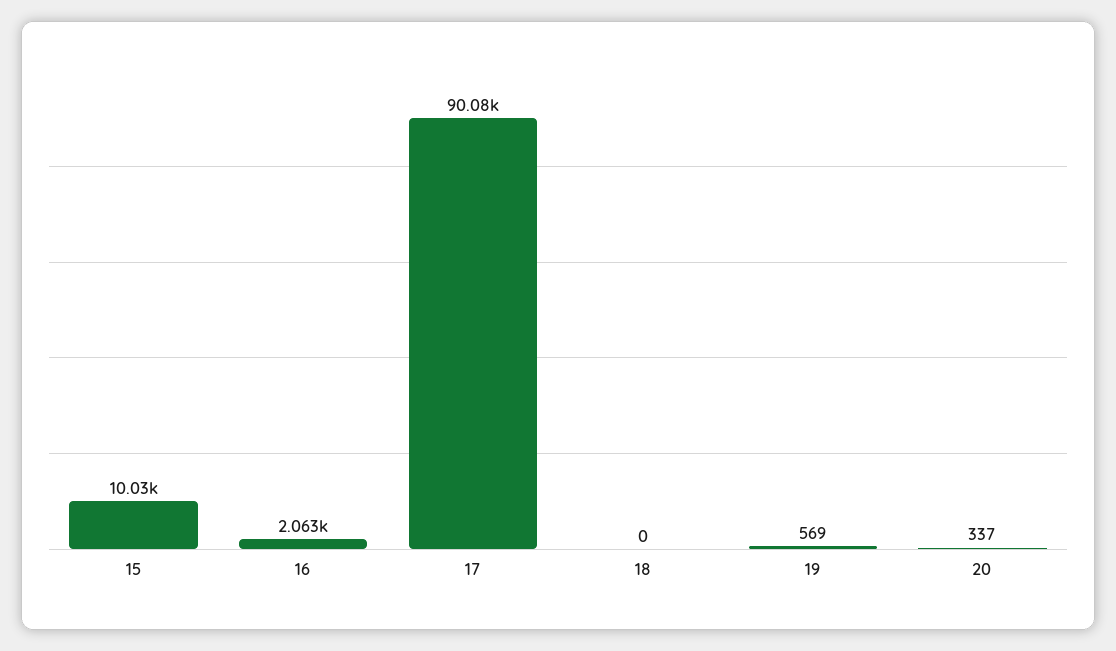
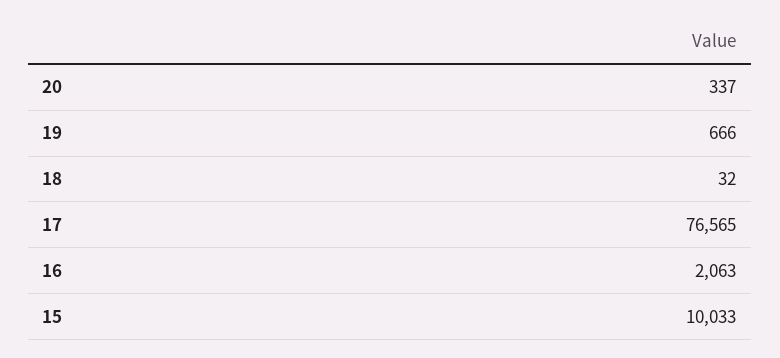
  {
    "15": 10033,
    "16": 2063,
-   "17": 90080,
+   "17": 76565,
-   "18": 0,
+   "18": 32,
-   "19": 569,
+   "19": 666,
    "20": 337
  }

